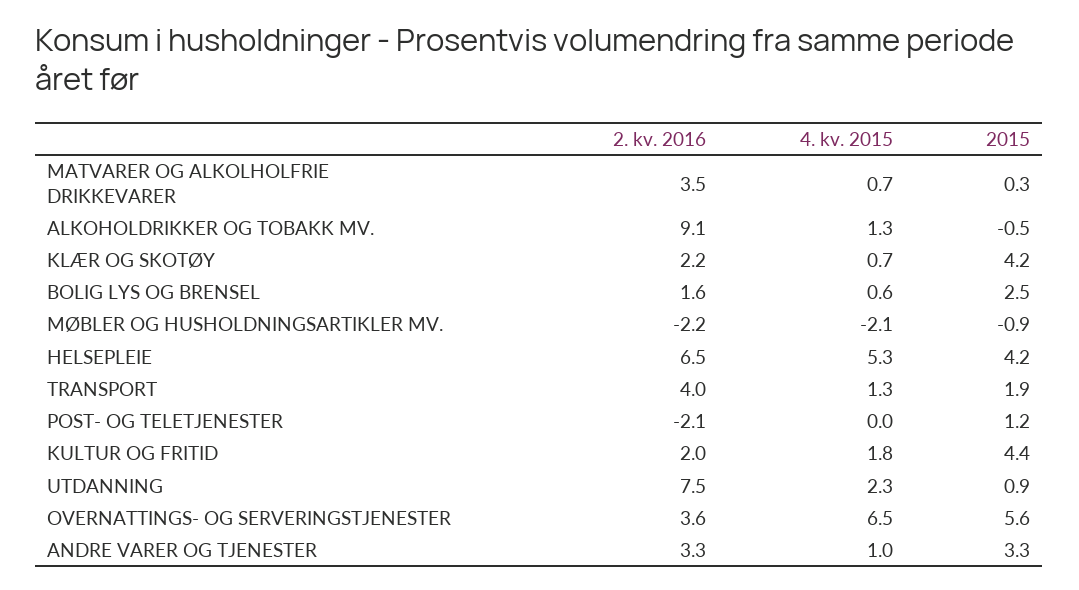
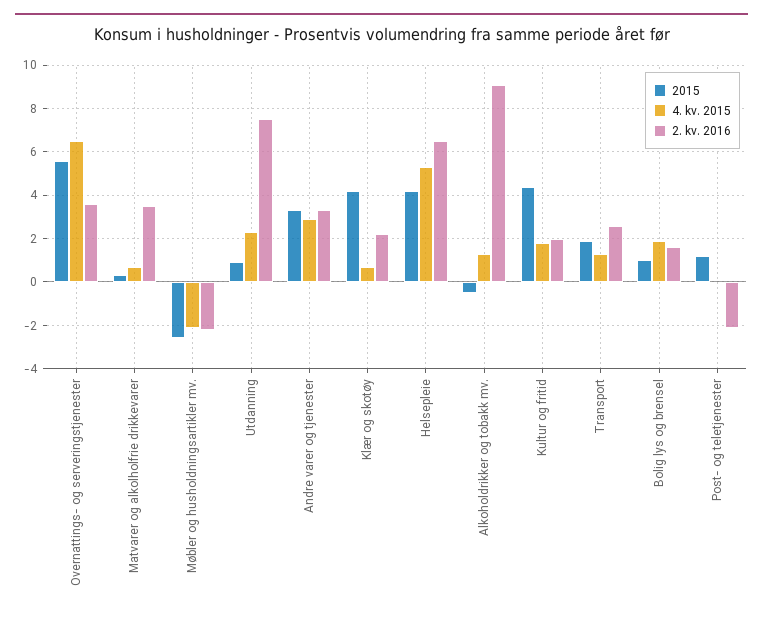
  {
    "2. kv. 2016": {
      "MATVARER OG ALKOLHOLFRIE DRIKKEVARER": 3.5,
      "ALKOHOLDRIKKER OG TOBAKK MV.": 9.1,
      "KLÆR OG SKOTØY": 2.2,
      "BOLIG LYS OG BRENSEL": 1.6,
      "MØBLER OG HUSHOLDNINGSARTIKLER MV.": -2.2,
      "HELSEPLEIE": 6.5,
-     "TRANSPORT": 4,
+     "TRANSPORT": 2.5,
      "POST- OG TELETJENESTER": -2.1,
      "KULTUR OG FRITID": 2,
      "UTDANNING": 7.5,
      "OVERNATTINGS- OG SERVERINGSTJENESTER": 3.6,
      "ANDRE VARER OG TJENESTER": 3.3
    },
    "4. kv. 2015": {
      "MATVARER OG ALKOLHOLFRIE DRIKKEVARER": 0.7,
      "ALKOHOLDRIKKER OG TOBAKK MV.": 1.3,
      "KLÆR OG SKOTØY": 0.7,
-     "BOLIG LYS OG BRENSEL": 0.6,
+     "BOLIG LYS OG BRENSEL": 2,
      "MØBLER OG HUSHOLDNINGSARTIKLER MV.": -2.1,
      "HELSEPLEIE": 5.3,
      "TRANSPORT": 1.3,
      "POST- OG TELETJENESTER": 0,
      "KULTUR OG FRITID": 1.8,
      "UTDANNING": 2.3,
      "OVERNATTINGS- OG SERVERINGSTJENESTER": 6.5,
-     "ANDRE VARER OG TJENESTER": 1
+     "ANDRE VARER OG TJENESTER": 3
    },
    "2015": {
      "MATVARER OG ALKOLHOLFRIE DRIKKEVARER": 0.3,
      "ALKOHOLDRIKKER OG TOBAKK MV.": -0.5,
      "KLÆR OG SKOTØY": 4.2,
-     "BOLIG LYS OG BRENSEL": 2.5,
+     "BOLIG LYS OG BRENSEL": 1,
-     "MØBLER OG HUSHOLDNINGSARTIKLER MV.": -0.9,
+     "MØBLER OG HUSHOLDNINGSARTIKLER MV.": -2.5,
      "HELSEPLEIE": 4.2,
      "TRANSPORT": 1.9,
      "POST- OG TELETJENESTER": 1.2,
      "KULTUR OG FRITID": 4.4,
      "UTDANNING": 0.9,
      "OVERNATTINGS- OG SERVERINGSTJENESTER": 5.6,
      "ANDRE VARER OG TJENESTER": 3.3
    }
  }

